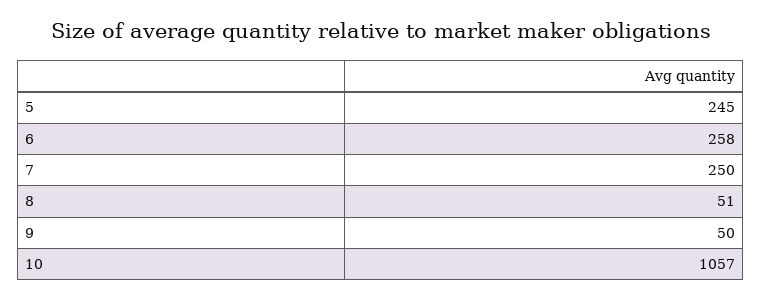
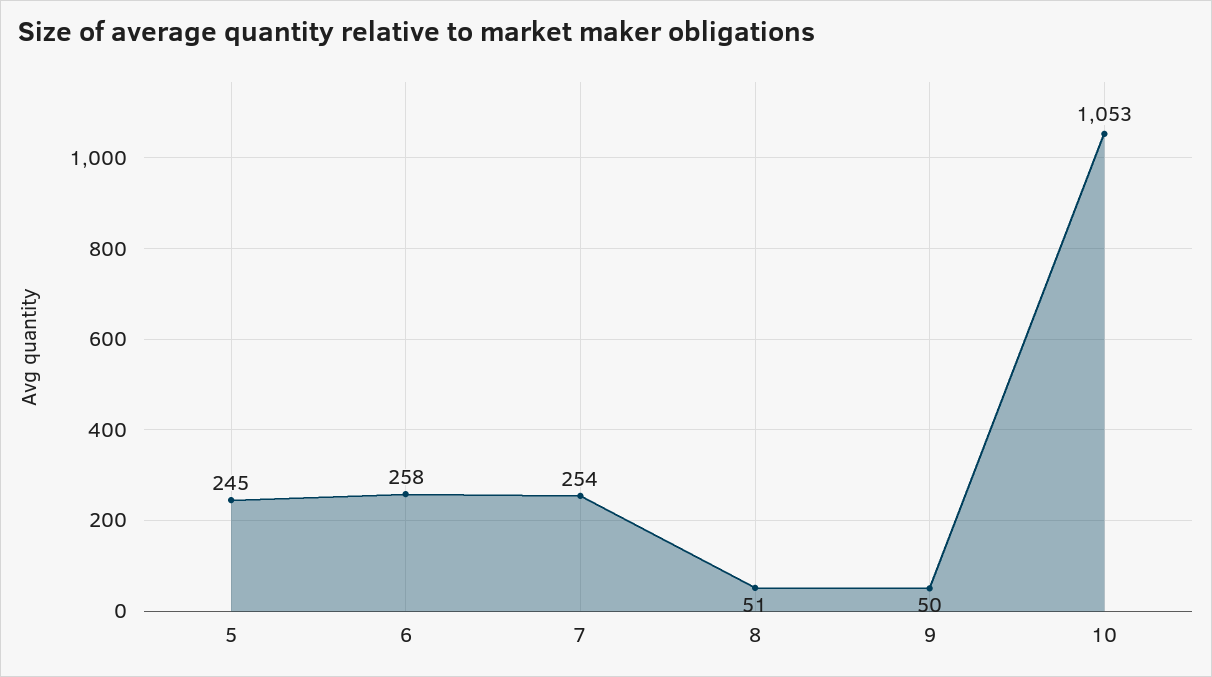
  {
    "5": 245,
    "6": 258,
-   "7": 250,
+   "7": 254,
    "8": 51,
    "9": 50,
-   "10": 1057
+   "10": 1053
  }

